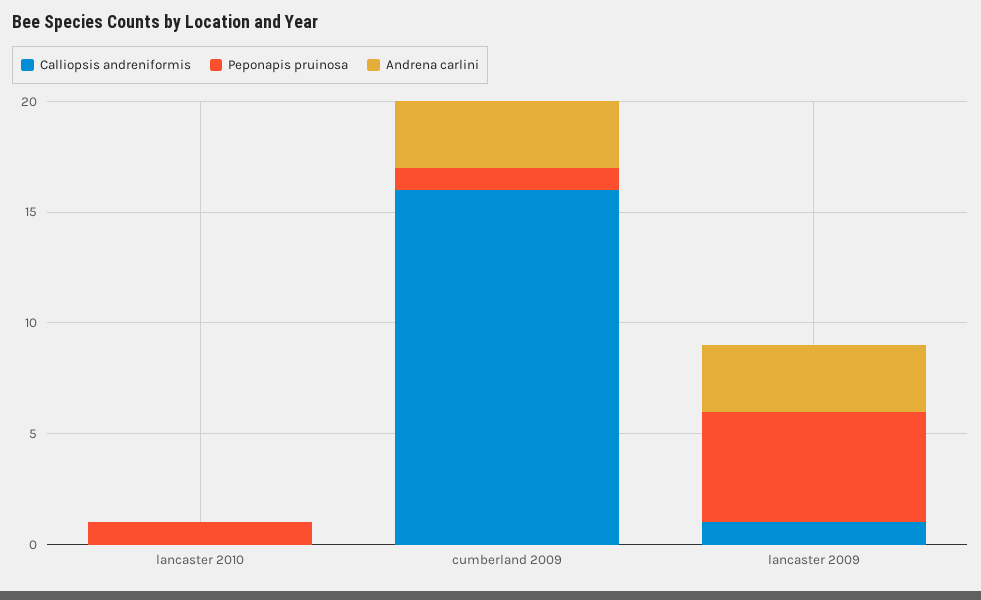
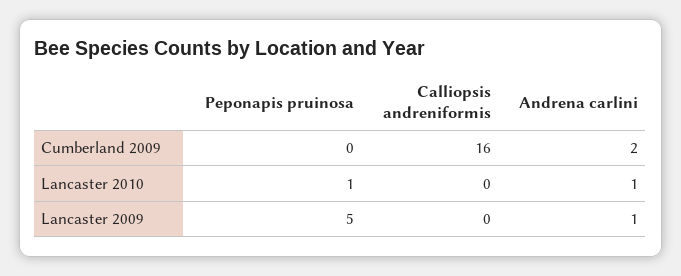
  {
    "Calliopsis andreniformis": {
      "lancaster 2010": 0,
      "cumberland 2009": 16,
-     "lancaster 2009": 1
+     "lancaster 2009": 0
    },
    "Peponapis pruinosa": {
      "lancaster 2010": 1,
-     "cumberland 2009": 1,
+     "cumberland 2009": 0,
      "lancaster 2009": 5
    },
    "Andrena carlini": {
-     "lancaster 2010": 0,
+     "lancaster 2010": 1,
-     "cumberland 2009": 3,
+     "cumberland 2009": 2,
-     "lancaster 2009": 3
+     "lancaster 2009": 1
    }
  }

